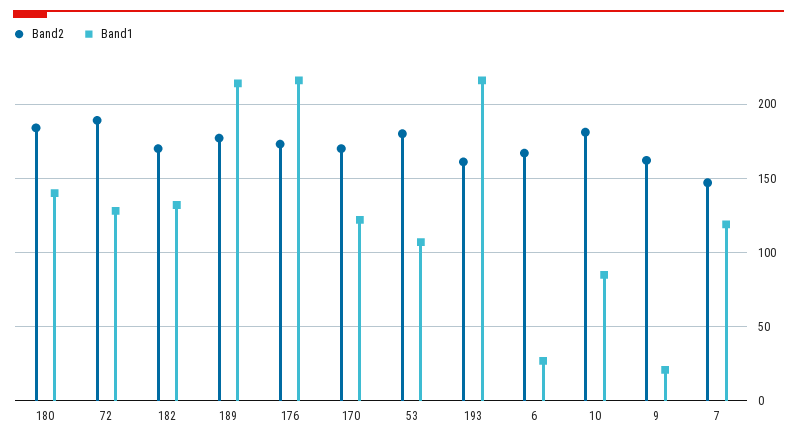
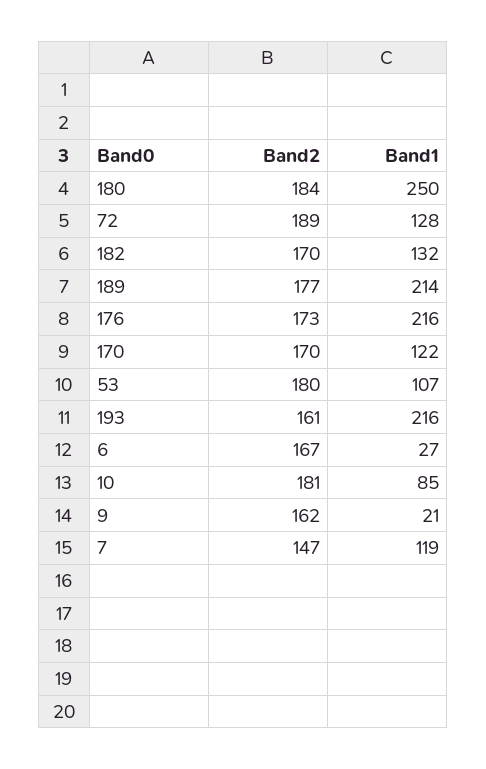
  {
    "Band2": {
      "180": 184,
      "72": 189,
      "182": 170,
      "189": 177,
      "176": 173,
      "170": 170,
      "53": 180,
      "193": 161,
      "6": 167,
      "10": 181,
      "9": 162,
      "7": 147
    },
    "Band1": {
-     "180": 140,
+     "180": 250,
      "72": 128,
      "182": 132,
      "189": 214,
      "176": 216,
      "170": 122,
      "53": 107,
      "193": 216,
      "6": 27,
      "10": 85,
      "9": 21,
      "7": 119
    }
  }

